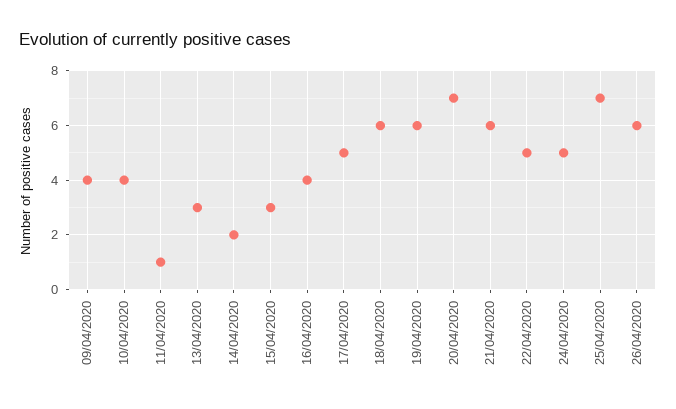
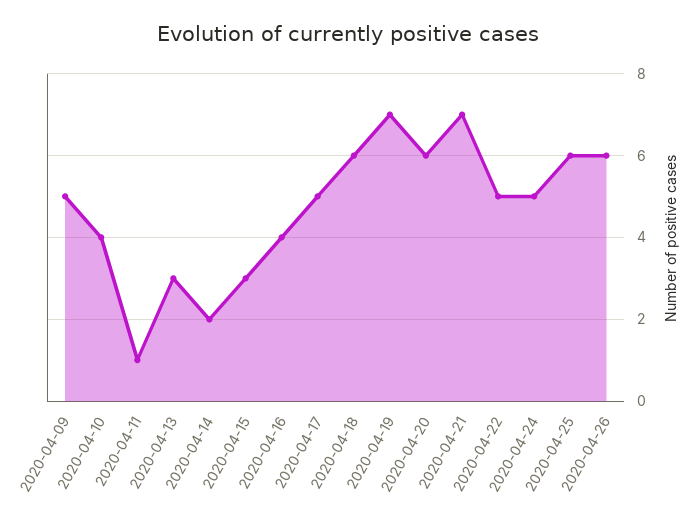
  {
-   "09/04/2020": 4,
+   "09/04/2020": 5,
    "10/04/2020": 4,
    "11/04/2020": 1,
    "13/04/2020": 3,
    "14/04/2020": 2,
    "15/04/2020": 3,
    "16/04/2020": 4,
    "17/04/2020": 5,
    "18/04/2020": 6,
-   "19/04/2020": 6,
+   "19/04/2020": 7,
-   "20/04/2020": 7,
+   "20/04/2020": 6,
-   "21/04/2020": 6,
+   "21/04/2020": 7,
    "22/04/2020": 5,
    "24/04/2020": 5,
-   "25/04/2020": 7,
+   "25/04/2020": 6,
    "26/04/2020": 6
  }

